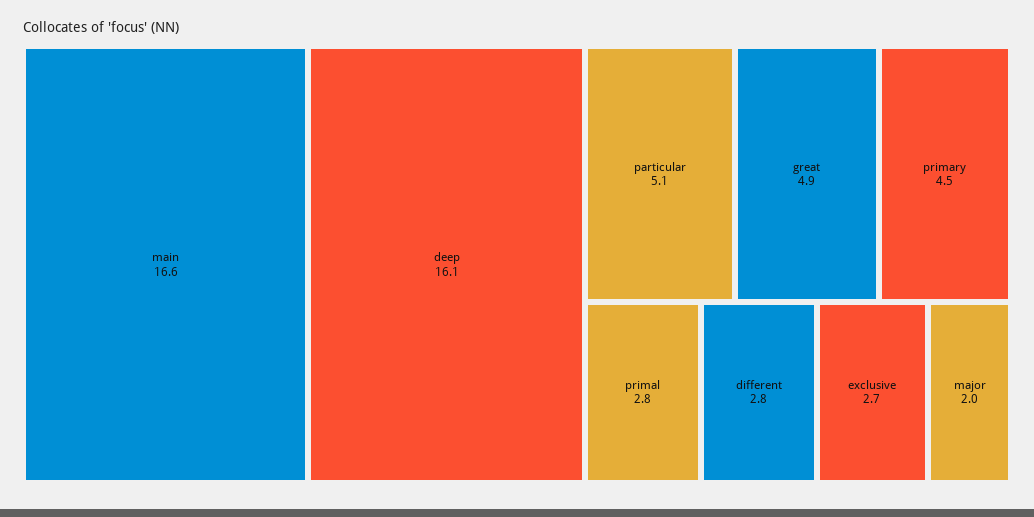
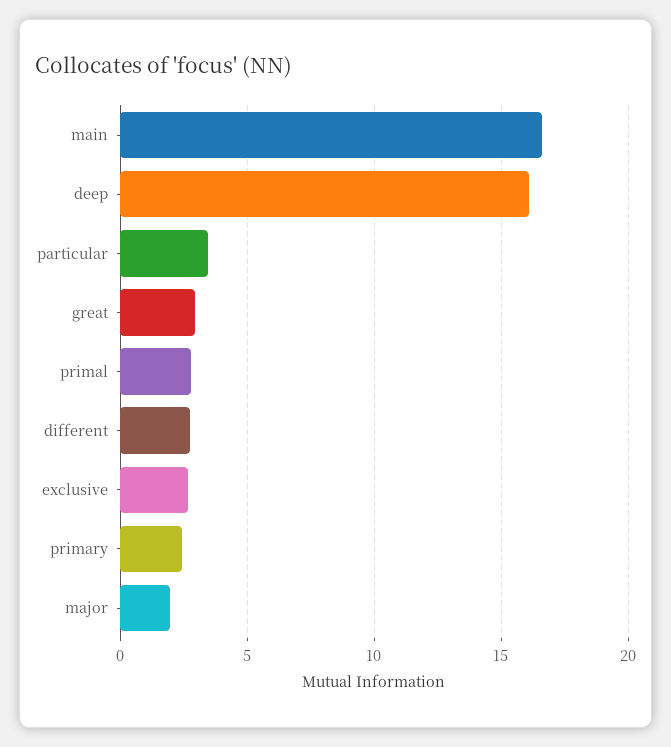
  {
    "main": 16.6,
    "deep": 16.1,
-   "particular": 5.1,
+   "particular": 3.5,
-   "great": 4.9,
+   "great": 3,
-   "primary": 4.5,
+   "primary": 2.5,
    "primal": 2.8,
    "different": 2.8,
    "exclusive": 2.7,
    "major": 2
  }

